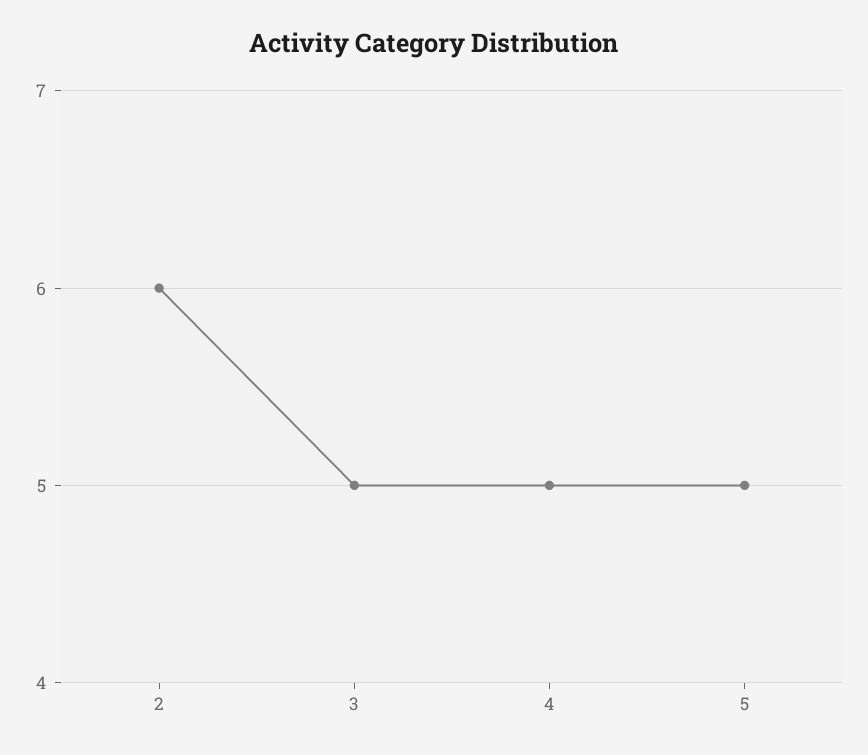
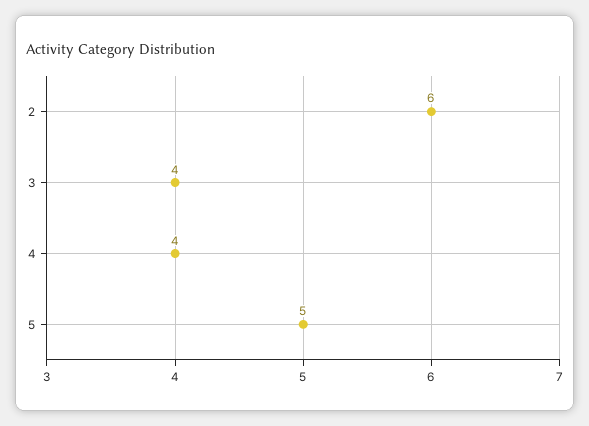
  {
    "2": 6,
-   "3": 5,
+   "3": 4,
-   "4": 5,
+   "4": 4,
    "5": 5
  }

